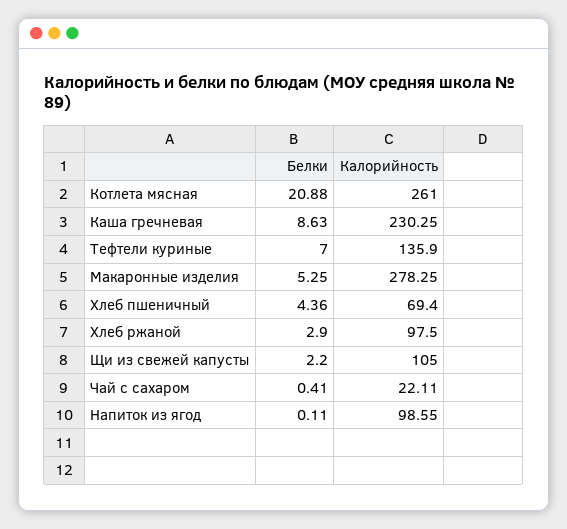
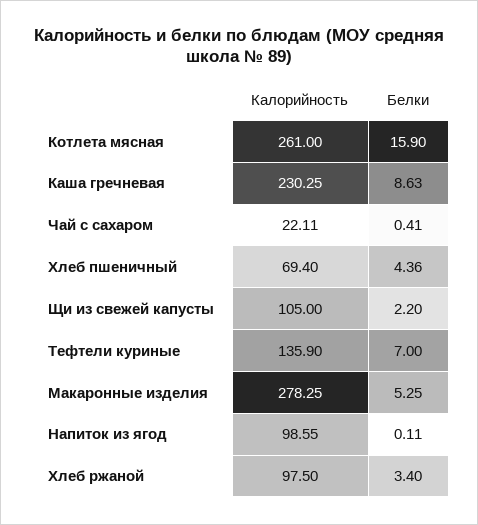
  {
    "Белки": {
-     "Котлета мясная": 20.88,
+     "Котлета мясная": 15.9,
      "Каша гречневая": 8.63,
      "Тефтели куриные": 7,
      "Макаронные изделия": 5.25,
      "Хлеб пшеничный": 4.36,
-     "Хлеб ржаной": 2.9,
+     "Хлеб ржаной": 3.4,
      "Щи из свежей капусты": 2.2,
      "Чай с сахаром": 0.41,
      "Напиток из ягод": 0.11
    },
    "Калорийность": {
      "Котлета мясная": 261,
      "Каша гречневая": 230.25,
      "Тефтели куриные": 135.9,
      "Макаронные изделия": 278.25,
      "Хлеб пшеничный": 69.4,
      "Хлеб ржаной": 97.5,
      "Щи из свежей капусты": 105,
      "Чай с сахаром": 22.11,
      "Напиток из ягод": 98.55
    }
  }

